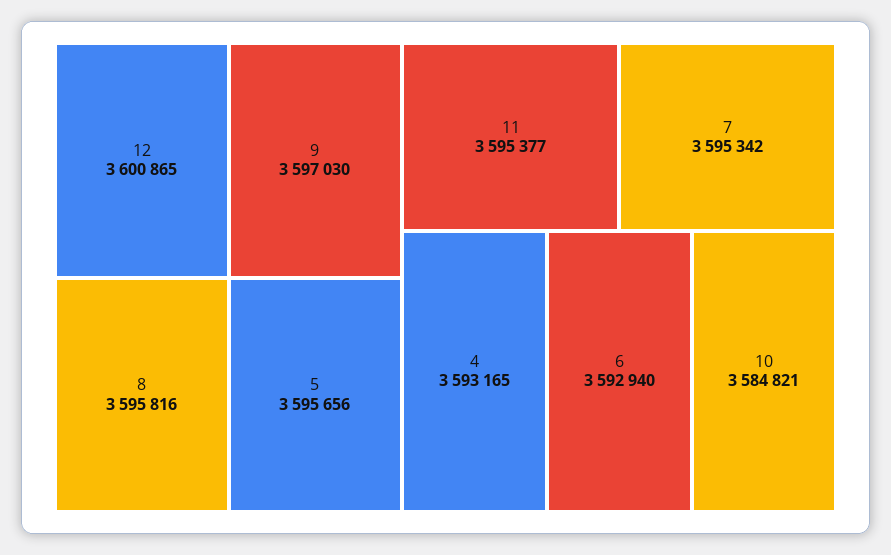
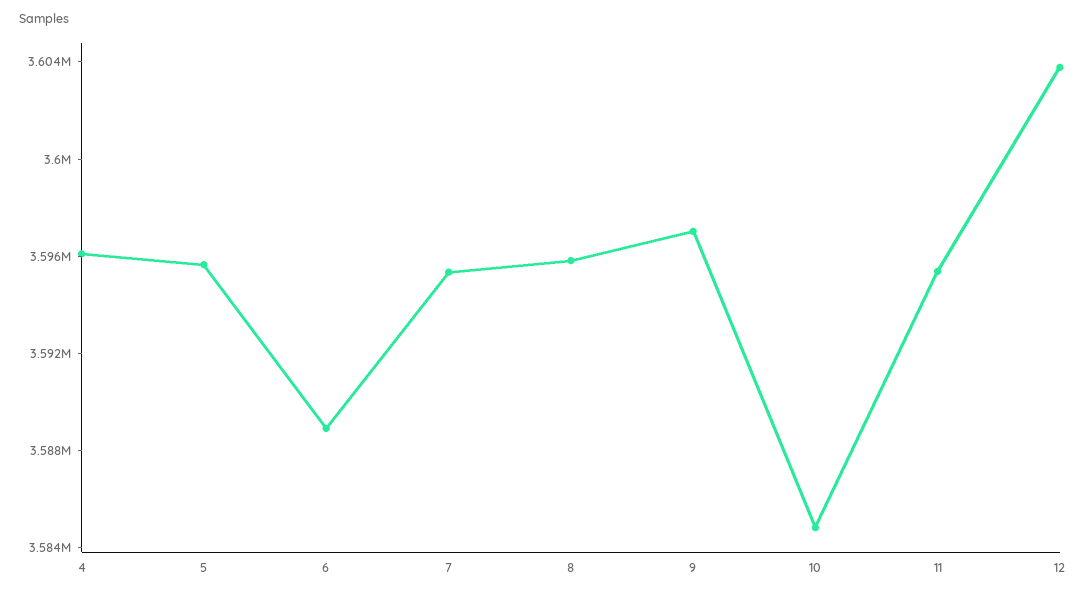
  {
-   "12": 3600865,
+   "12": 3604000,
    "9": 3597030,
    "8": 3595816,
    "5": 3595656,
    "11": 3595377,
    "7": 3595342,
-   "4": 3593165,
+   "4": 3596000,
-   "6": 3592940,
+   "6": 3589000,
    "10": 3584821
  }

